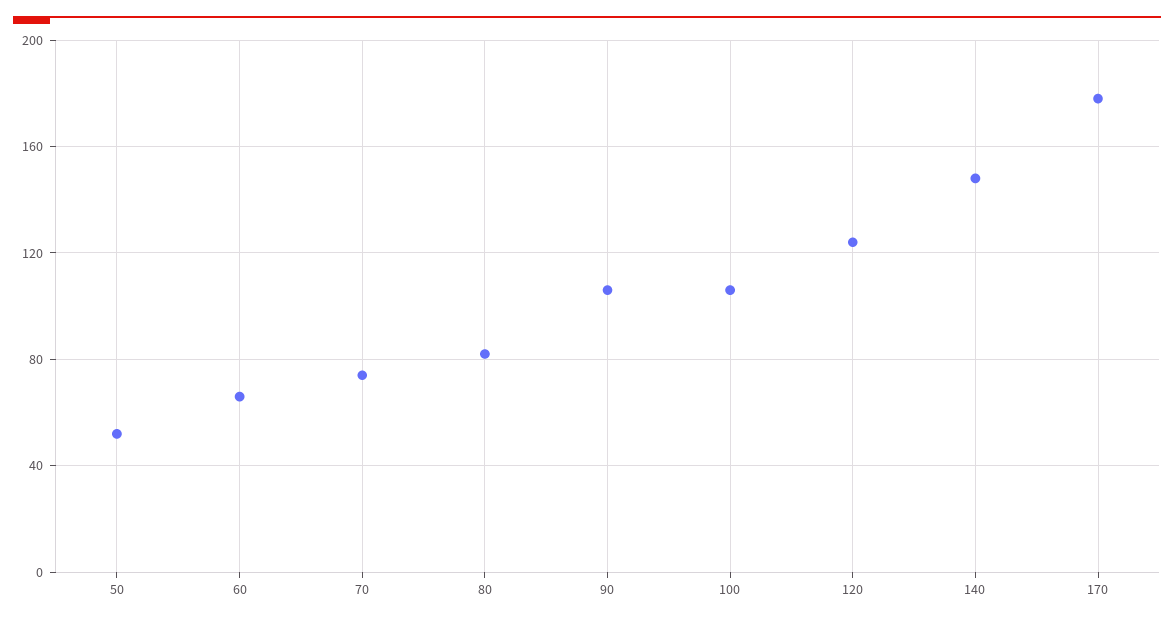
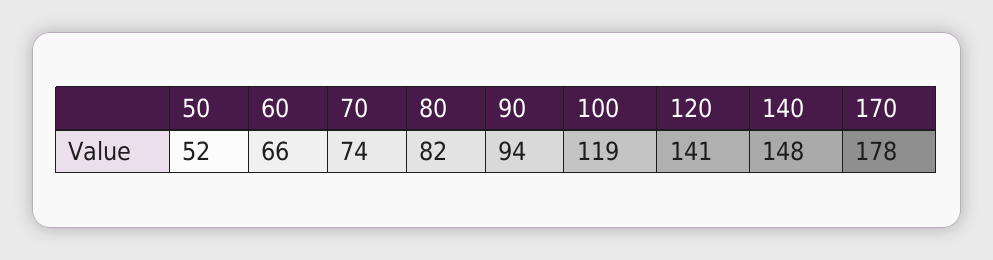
  {
    "50": 52,
    "60": 66,
    "70": 74,
    "80": 82,
-   "90": 105,
+   "90": 94,
-   "100": 105,
+   "100": 119,
-   "120": 125,
+   "120": 141,
    "140": 148,
    "170": 178
  }

